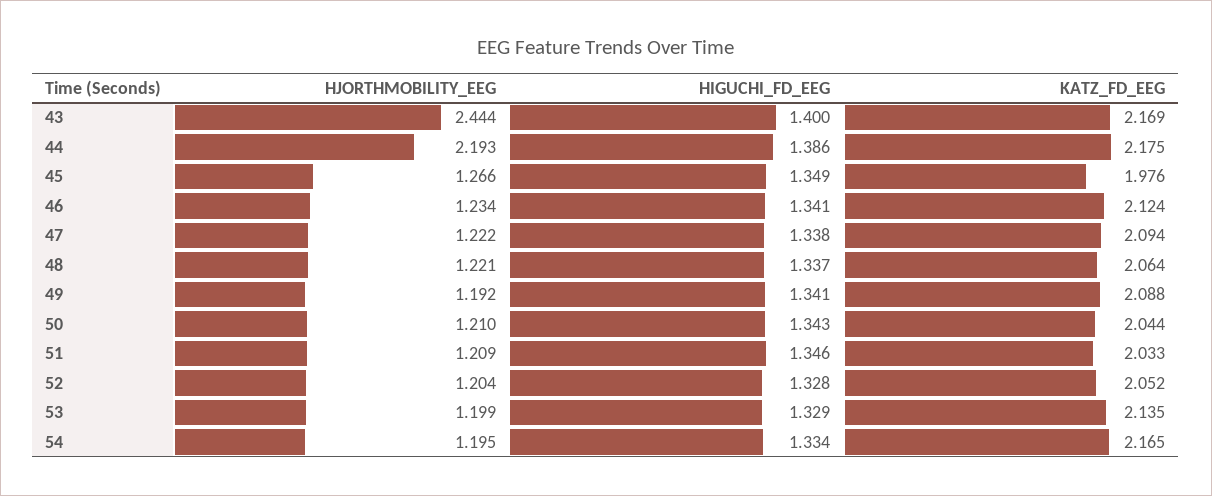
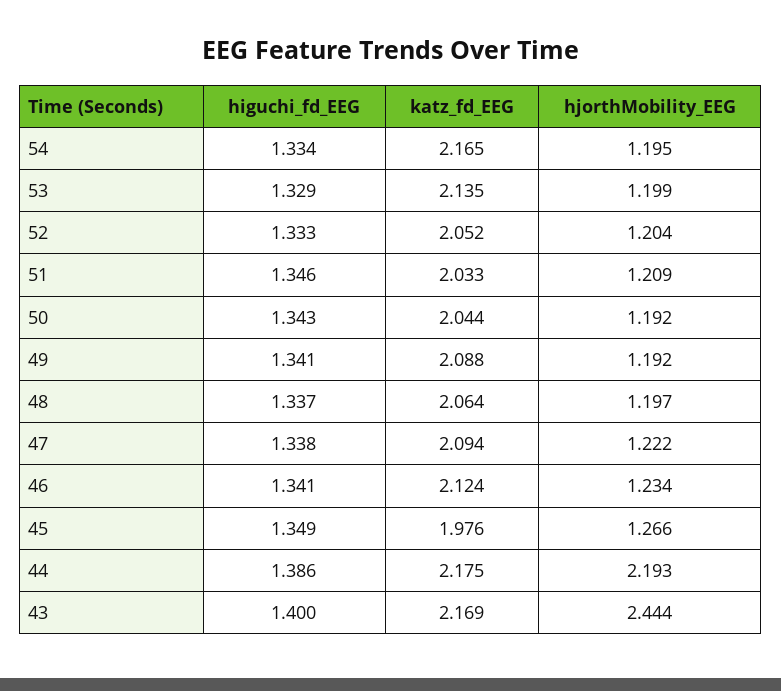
  {
    "HJORTHMOBILITY_EEG": {
      "43": 2.444,
      "44": 2.193,
      "45": 1.266,
      "46": 1.234,
      "47": 1.222,
-     "48": 1.221,
+     "48": 1.197,
      "49": 1.192,
-     "50": 1.21,
+     "50": 1.192,
      "51": 1.209,
      "52": 1.204,
      "53": 1.199,
      "54": 1.195
    },
    "HIGUCHI_FD_EEG": {
      "43": 1.4,
      "44": 1.386,
      "45": 1.349,
      "46": 1.341,
      "47": 1.338,
      "48": 1.337,
      "49": 1.341,
      "50": 1.343,
      "51": 1.346,
-     "52": 1.328,
+     "52": 1.333,
      "53": 1.329,
      "54": 1.334
    },
    "KATZ_FD_EEG": {
      "43": 2.169,
      "44": 2.175,
      "45": 1.976,
      "46": 2.124,
      "47": 2.094,
      "48": 2.064,
      "49": 2.088,
      "50": 2.044,
      "51": 2.033,
      "52": 2.052,
      "53": 2.135,
      "54": 2.165
    }
  }

